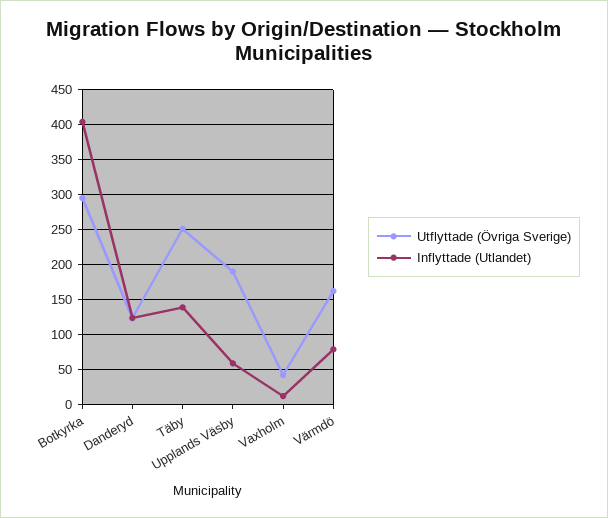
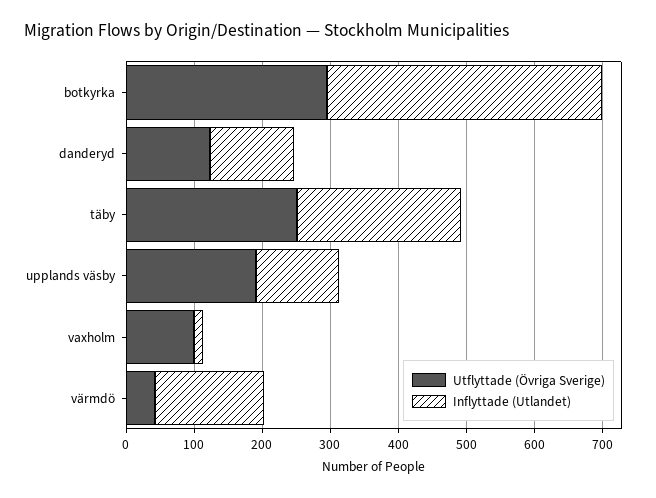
  {
    "Utflyttade (Övriga Sverige)": {
      "Botkyrka": 300,
      "Danderyd": 120,
      "Täby": 250,
      "Upplands Väsby": 190,
-     "Vaxholm": 40,
+     "Vaxholm": 100,
-     "Värmdö": 160
+     "Värmdö": 40
    },
    "Inflyttade (Utlandet)": {
      "Botkyrka": 400,
      "Danderyd": 120,
-     "Täby": 140,
+     "Täby": 240,
-     "Upplands Väsby": 60,
+     "Upplands Väsby": 120,
      "Vaxholm": 10,
-     "Värmdö": 80
+     "Värmdö": 160
    }
  }

